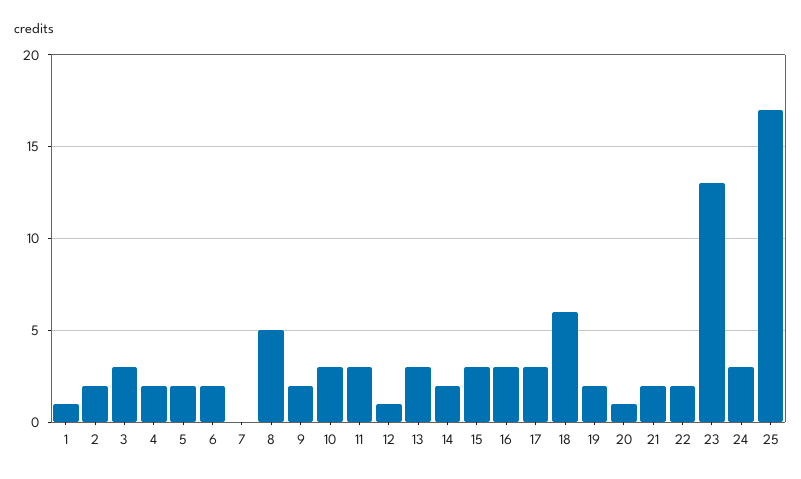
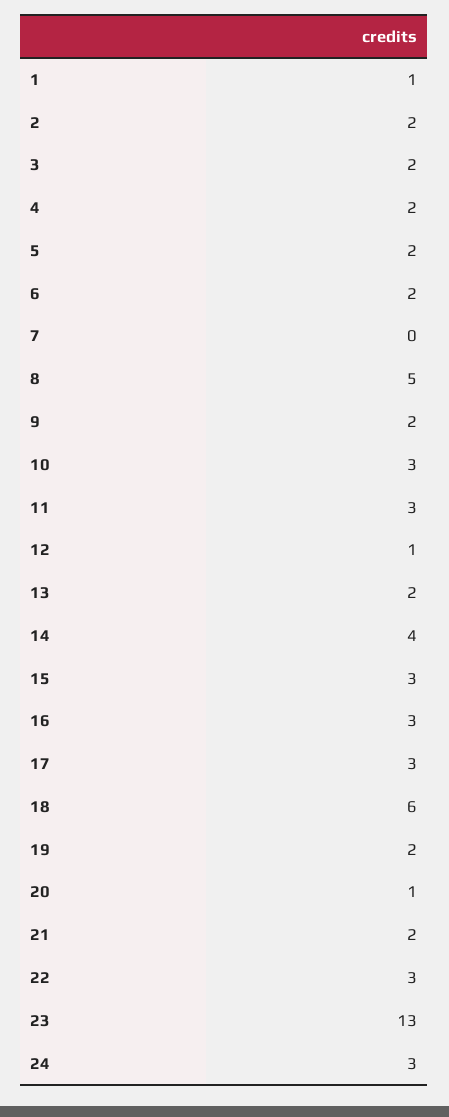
  {
    "1": 1,
    "2": 2,
-   "3": 3,
+   "3": 2,
    "4": 2,
    "5": 2,
    "6": 2,
    "7": 0,
    "8": 5,
    "9": 2,
    "10": 3,
    "11": 3,
    "12": 1,
-   "13": 3,
+   "13": 2,
-   "14": 2,
+   "14": 4,
    "15": 3,
    "16": 3,
    "17": 3,
    "18": 6,
    "19": 2,
    "20": 1,
    "21": 2,
-   "22": 2,
+   "22": 3,
    "23": 13,
-   "24": 3,
+   "24": 3
-   "25": 17
  }

